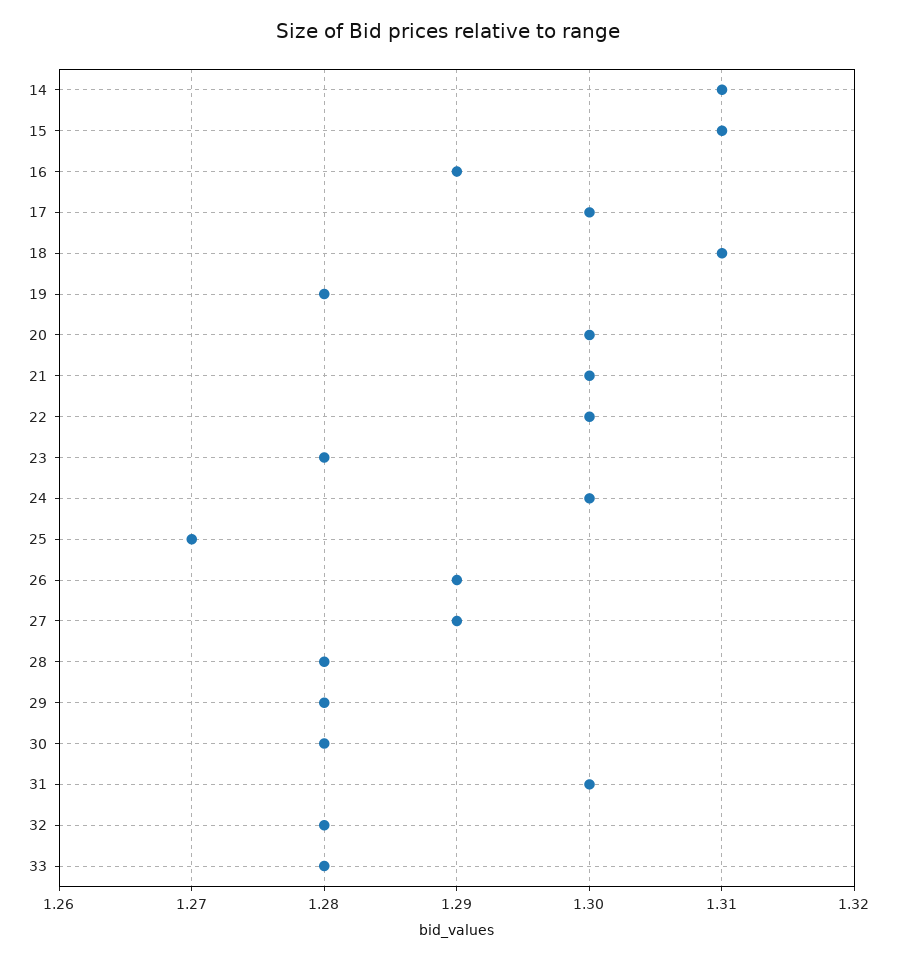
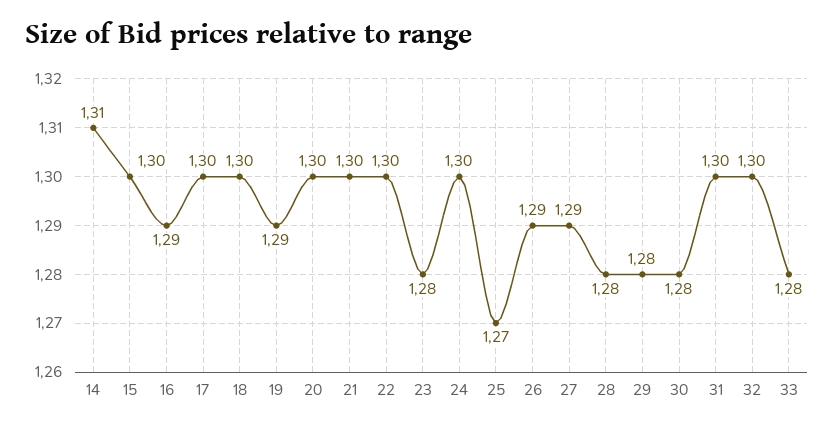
  {
    "14": 1.31,
-   "15": 1.31,
+   "15": 1.3,
    "16": 1.29,
    "17": 1.3,
-   "18": 1.31,
+   "18": 1.3,
-   "19": 1.28,
+   "19": 1.29,
    "20": 1.3,
    "21": 1.3,
    "22": 1.3,
    "23": 1.28,
    "24": 1.3,
    "25": 1.27,
    "26": 1.29,
    "27": 1.29,
    "28": 1.28,
    "29": 1.28,
    "30": 1.28,
    "31": 1.3,
-   "32": 1.28,
+   "32": 1.3,
    "33": 1.28
  }

